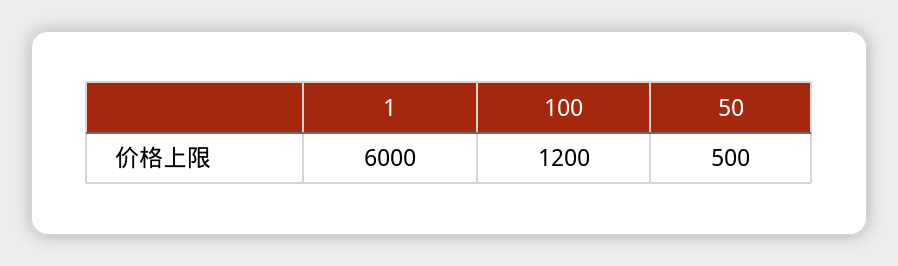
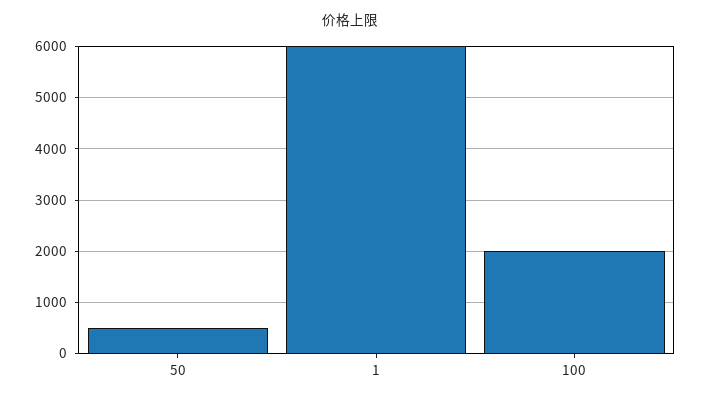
  {
    "1": 6000,
-   "100": 1200,
+   "100": 2000,
    "50": 500
  }

